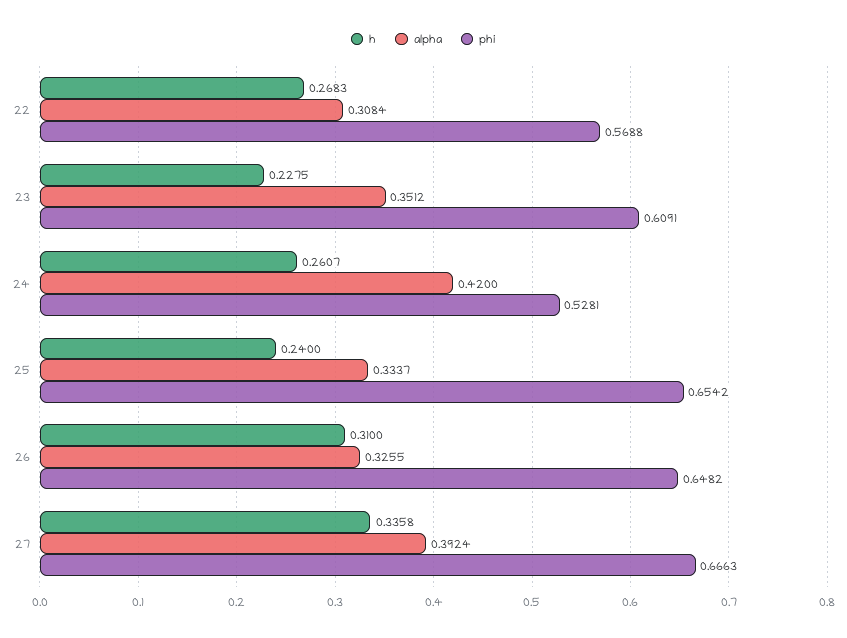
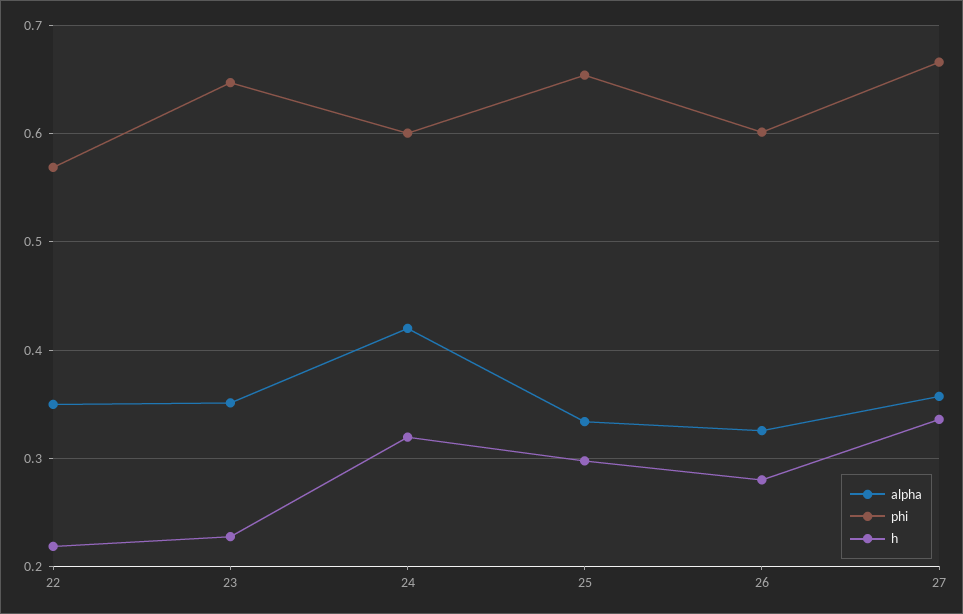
  {
    "h": {
-     "22": 0.2683,
+     "22": 0.22,
      "23": 0.2275,
-     "24": 0.2607,
+     "24": 0.32,
-     "25": 0.24,
+     "25": 0.3,
-     "26": 0.31,
+     "26": 0.28,
      "27": 0.3358
    },
    "alpha": {
-     "22": 0.3084,
+     "22": 0.35,
      "23": 0.3512,
      "24": 0.42,
      "25": 0.3337,
      "26": 0.3255,
-     "27": 0.3924
+     "27": 0.36
    },
    "phi": {
      "22": 0.5688,
-     "23": 0.6091,
+     "23": 0.65,
-     "24": 0.5281,
+     "24": 0.6,
      "25": 0.6542,
-     "26": 0.6482,
+     "26": 0.6,
      "27": 0.6663
    }
  }

